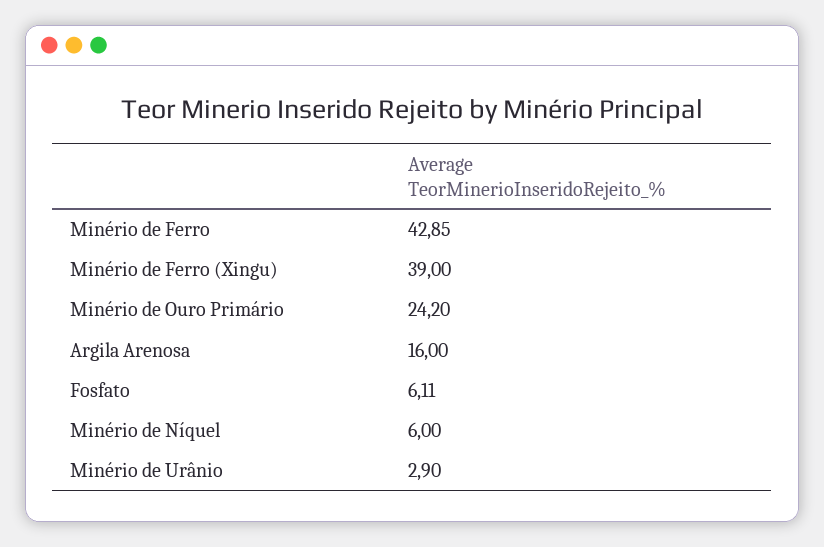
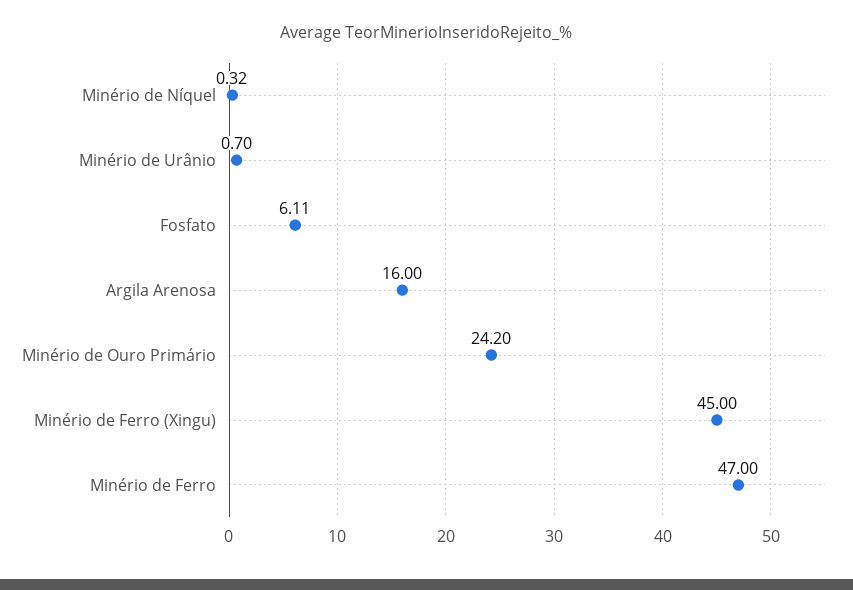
  {
-   "Minério de Ferro": 42.85,
+   "Minério de Ferro": 47,
-   "Minério de Ferro (Xingu)": 39,
+   "Minério de Ferro (Xingu)": 45,
    "Minério de Ouro Primário": 24.2,
    "Argila Arenosa": 16,
    "Fosfato": 6.11,
-   "Minério de Níquel": 6,
+   "Minério de Níquel": 0.32,
-   "Minério de Urânio": 2.9
+   "Minério de Urânio": 0.7
  }

